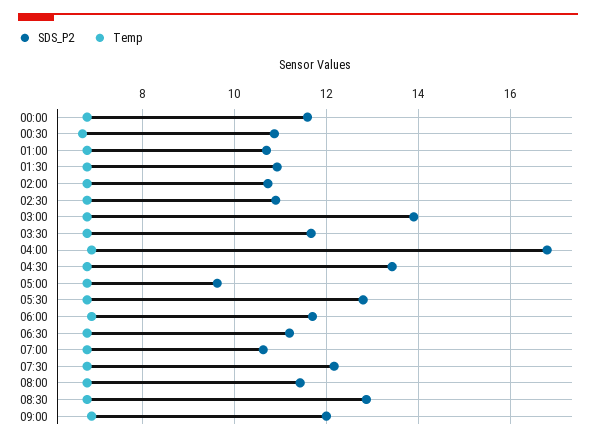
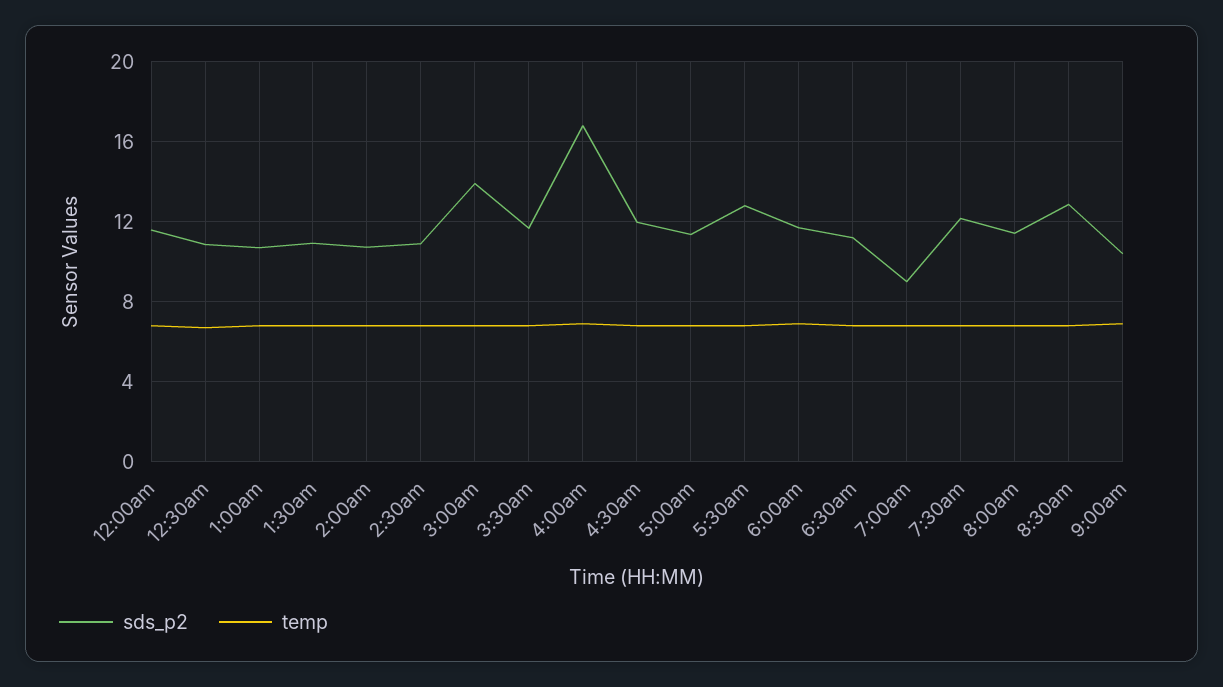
  {
    "SDS_P2": {
      "00:00": 11.6,
      "00:30": 10.8,
      "01:00": 10.8,
      "01:30": 11,
      "02:00": 10.8,
      "02:30": 11,
      "03:00": 14,
      "03:30": 11.6,
      "04:00": 16.8,
-     "04:30": 13.4,
+     "04:30": 12,
-     "05:00": 9.6,
+     "05:00": 11.5,
      "05:30": 12.8,
      "06:00": 11.8,
      "06:30": 11.2,
-     "07:00": 10.6,
+     "07:00": 9,
      "07:30": 12.2,
      "08:00": 11.4,
      "08:30": 12.8,
-     "09:00": 12
+     "09:00": 10.5
    },
    "Temp": {
      "00:00": 6.8,
      "00:30": 6.8,
      "01:00": 6.8,
      "01:30": 6.8,
      "02:00": 6.8,
      "02:30": 6.8,
      "03:00": 6.8,
      "03:30": 6.8,
      "04:00": 7,
      "04:30": 6.8,
      "05:00": 6.8,
      "05:30": 6.8,
      "06:00": 7,
      "06:30": 6.8,
      "07:00": 6.8,
      "07:30": 6.8,
      "08:00": 6.8,
      "08:30": 6.8,
      "09:00": 7
    }
  }

